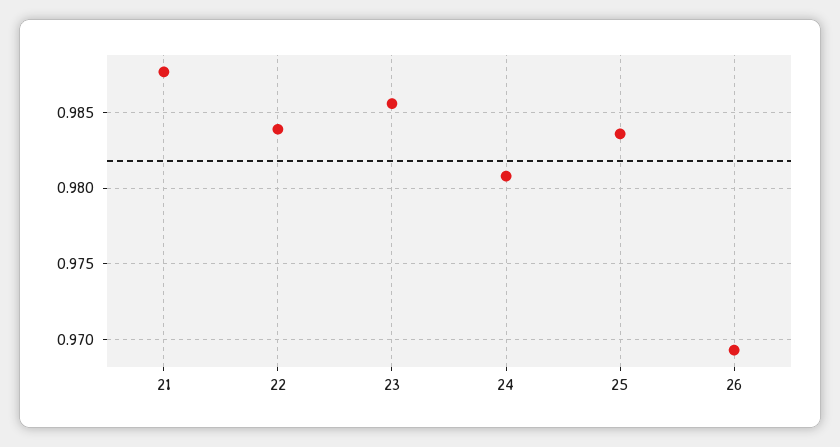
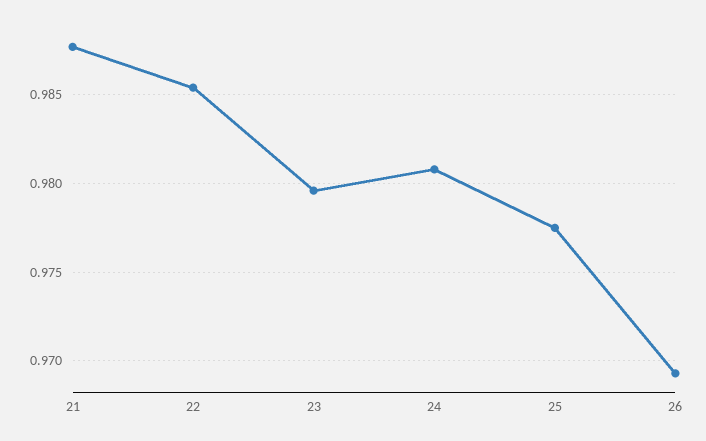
  {
    "21": 0.9875,
-   "22": 0.984,
+   "22": 0.9855,
-   "23": 0.9855,
+   "23": 0.9795,
    "24": 0.981,
-   "25": 0.9835,
+   "25": 0.9775,
    "26": 0.9695
  }

